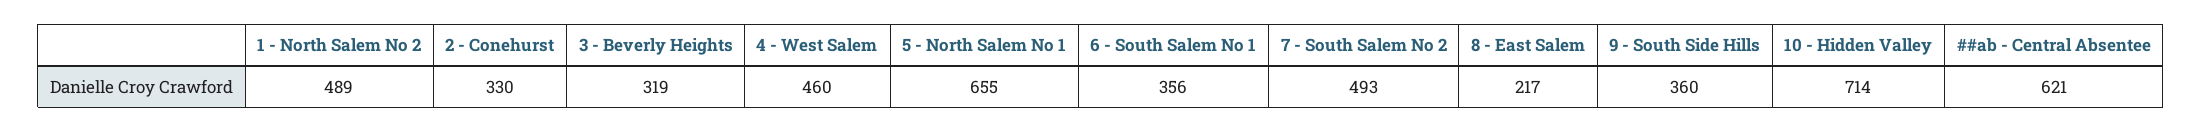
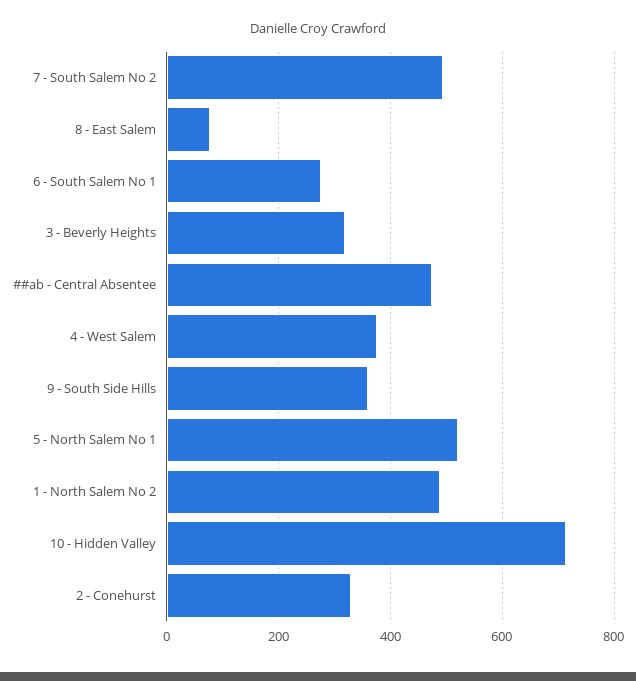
  {
    "1 - North Salem No 2": 489,
    "2 - Conehurst": 330,
    "3 - Beverly Heights": 319,
-   "4 - West Salem": 460,
+   "4 - West Salem": 380,
-   "5 - North Salem No 1": 655,
+   "5 - North Salem No 1": 520,
-   "6 - South Salem No 1": 356,
+   "6 - South Salem No 1": 280,
    "7 - South Salem No 2": 493,
-   "8 - East Salem": 217,
+   "8 - East Salem": 80,
    "9 - South Side Hills": 360,
    "10 - Hidden Valley": 714,
-   "##ab - Central Absentee": 621
+   "##ab - Central Absentee": 480
  }

